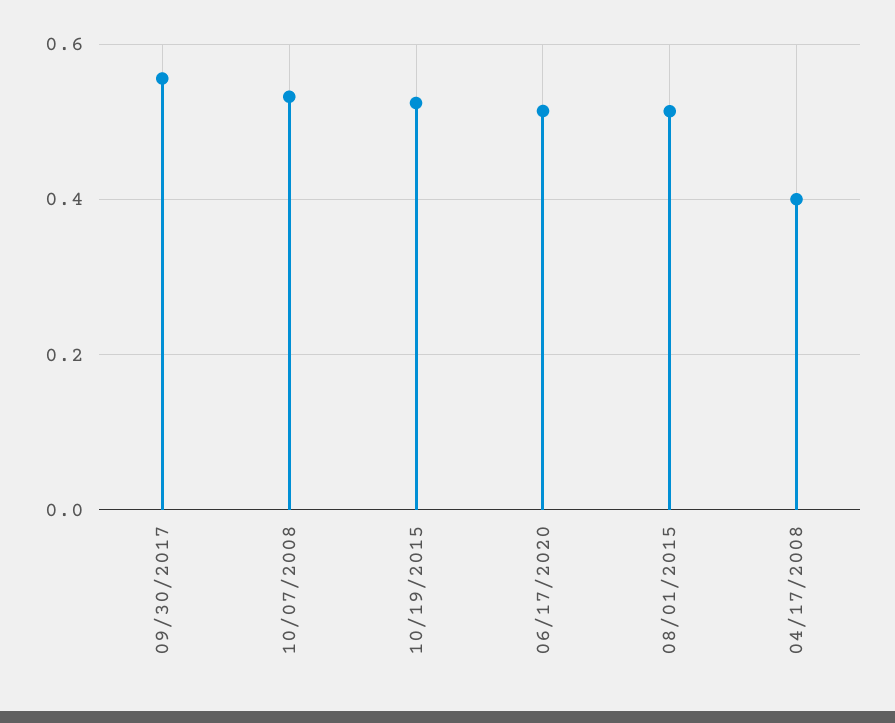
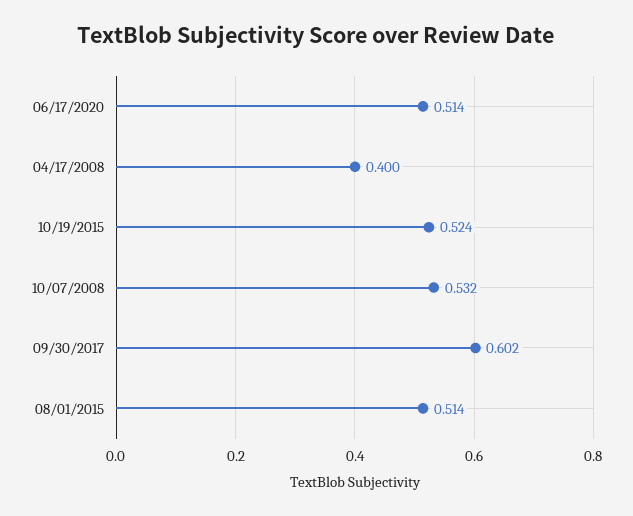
  {
-   "09/30/2017": 0.56,
+   "09/30/2017": 0.602,
    "10/07/2008": 0.532,
    "10/19/2015": 0.524,
    "06/17/2020": 0.514,
    "08/01/2015": 0.514,
    "04/17/2008": 0.4
  }

